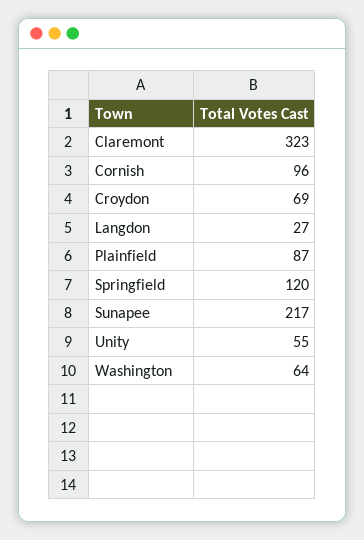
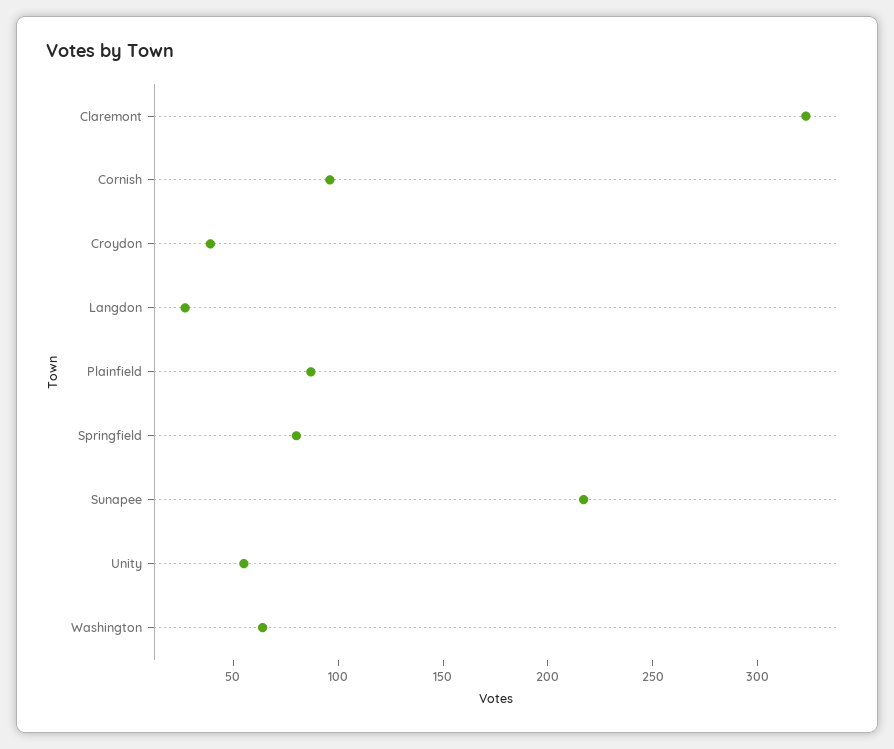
  {
    "Claremont": 323,
    "Cornish": 96,
-   "Croydon": 69,
+   "Croydon": 40,
    "Langdon": 27,
    "Plainfield": 87,
-   "Springfield": 120,
+   "Springfield": 80,
    "Sunapee": 217,
    "Unity": 55,
    "Washington": 64
  }

